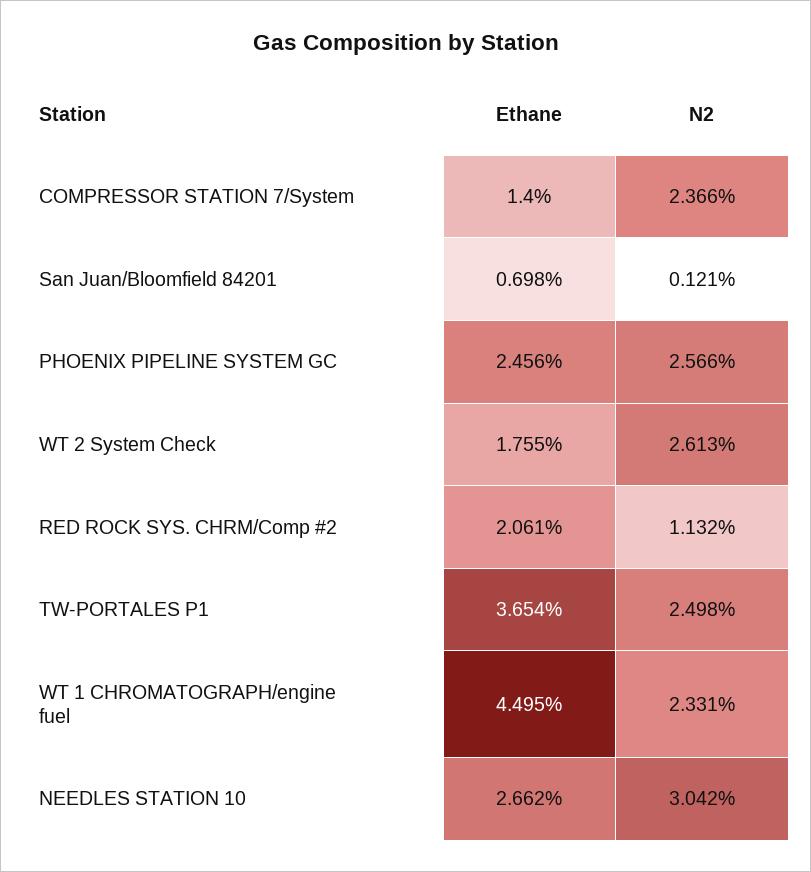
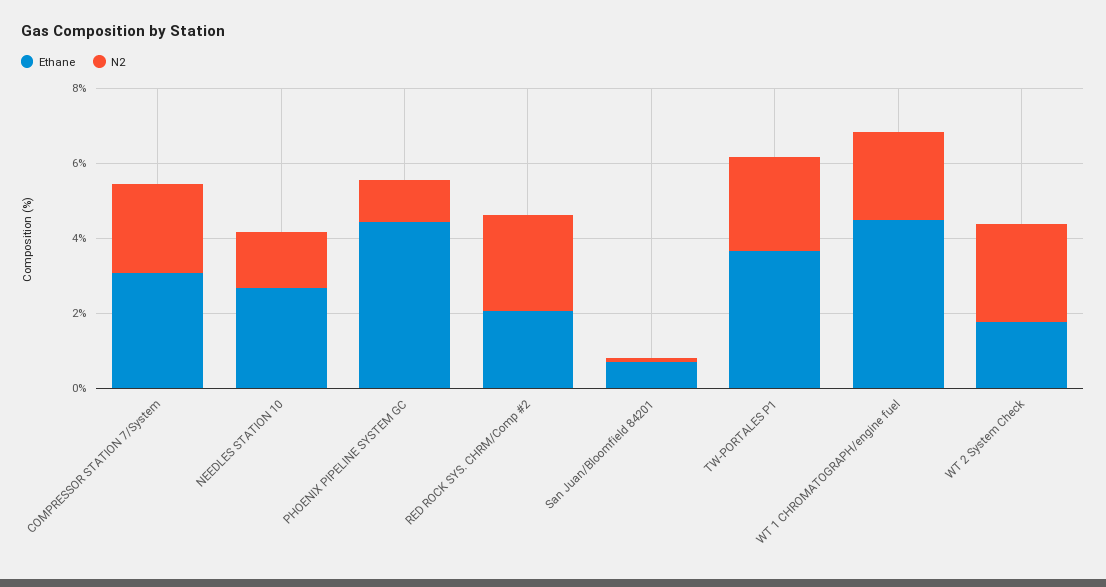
  {
    "Ethane": {
-     "COMPRESSOR STATION 7/System": 1.4,
+     "COMPRESSOR STATION 7/System": 3,
      "San Juan/Bloomfield 84201": 0.698,
-     "PHOENIX PIPELINE SYSTEM GC": 2.456,
+     "PHOENIX PIPELINE SYSTEM GC": 4.5,
      "WT 2 System Check": 1.755,
      "RED ROCK SYS. CHRM/Comp #2": 2.061,
      "TW-PORTALES P1": 3.654,
      "WT 1 CHROMATOGRAPH/engine fuel": 4.495,
      "NEEDLES STATION 10": 2.662
    },
    "N2": {
      "COMPRESSOR STATION 7/System": 2.366,
      "San Juan/Bloomfield 84201": 0.121,
-     "PHOENIX PIPELINE SYSTEM GC": 2.566,
+     "PHOENIX PIPELINE SYSTEM GC": 1,
      "WT 2 System Check": 2.613,
-     "RED ROCK SYS. CHRM/Comp #2": 1.132,
+     "RED ROCK SYS. CHRM/Comp #2": 2.5,
      "TW-PORTALES P1": 2.498,
      "WT 1 CHROMATOGRAPH/engine fuel": 2.331,
-     "NEEDLES STATION 10": 3.042
+     "NEEDLES STATION 10": 1.5
    }
  }

